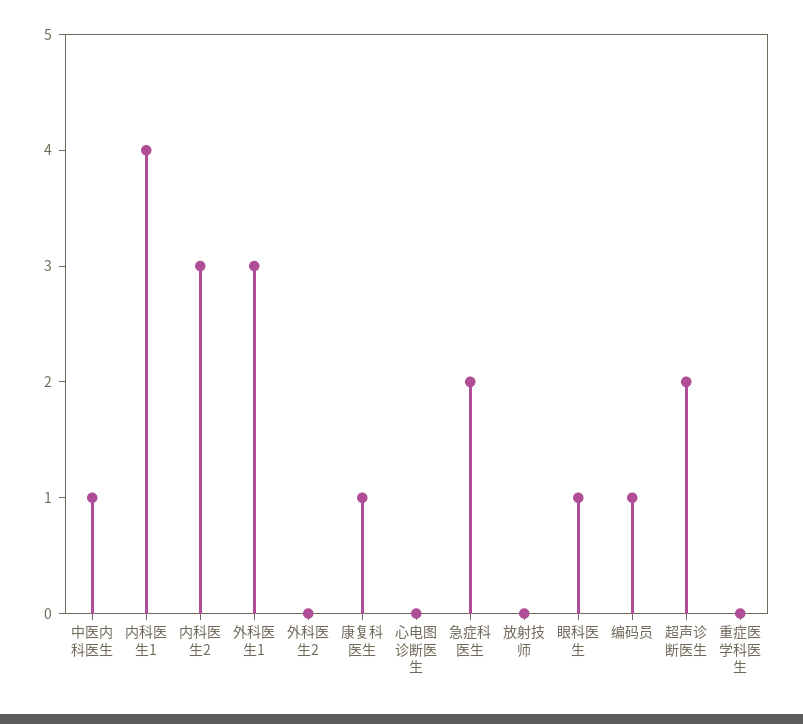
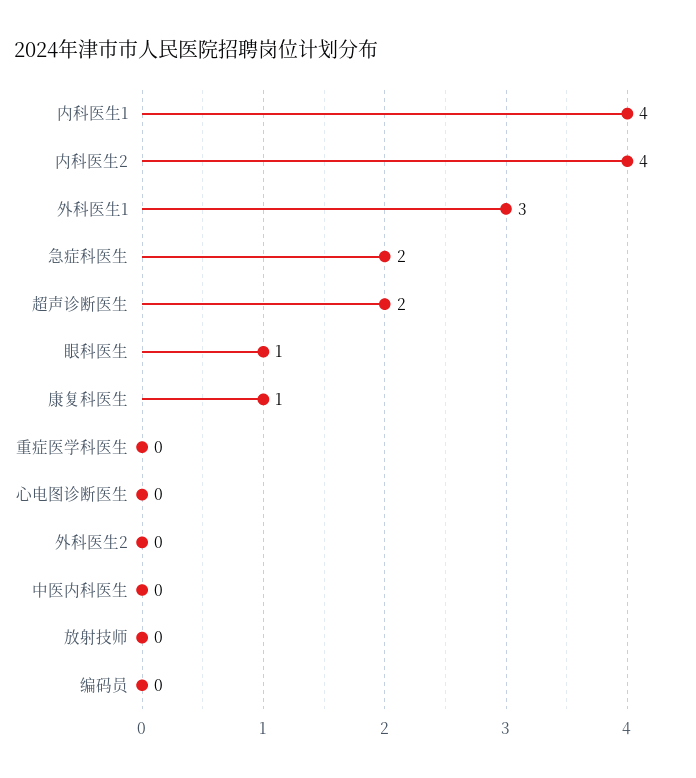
  {
-   "中医内科医生": 1,
+   "中医内科医生": 0,
    "内科医生1": 4,
-   "内科医生2": 3,
+   "内科医生2": 4,
    "外科医生1": 3,
    "外科医生2": 0,
    "康复科医生": 1,
    "心电图诊断医生": 0,
    "急症科医生": 2,
    "放射技师": 0,
    "眼科医生": 1,
-   "编码员": 1,
+   "编码员": 0,
    "超声诊断医生": 2,
    "重症医学科医生": 0
  }

